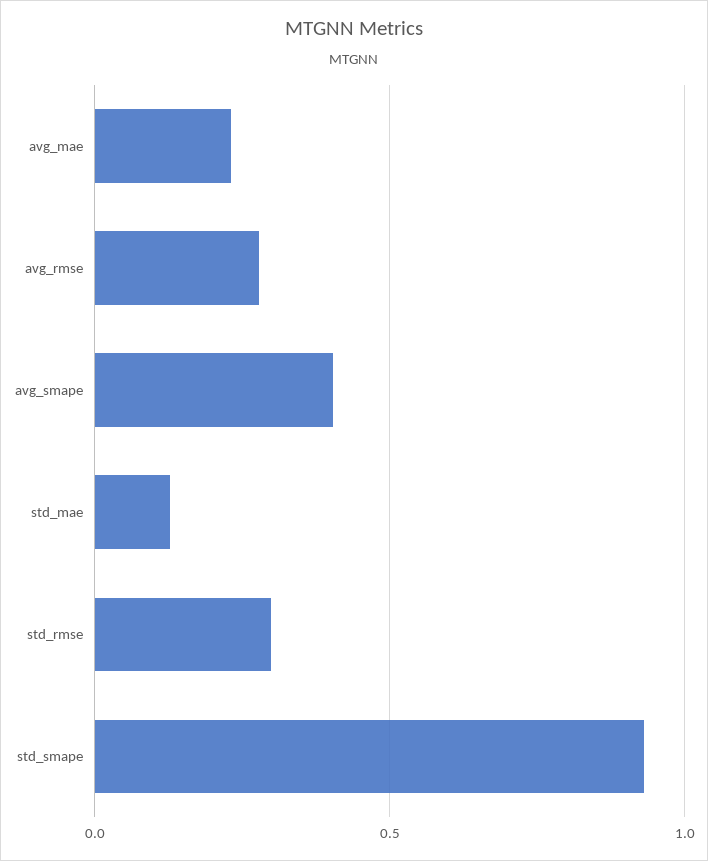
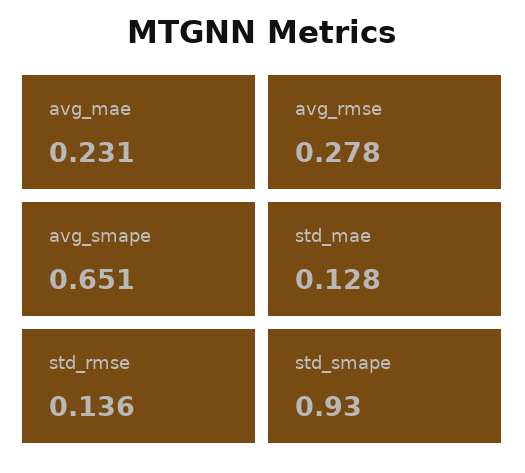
  {
    "avg_mae": 0.231,
    "avg_rmse": 0.278,
-   "avg_smape": 0.4,
+   "avg_smape": 0.651,
    "std_mae": 0.128,
-   "std_rmse": 0.3,
+   "std_rmse": 0.136,
    "std_smape": 0.93
  }

